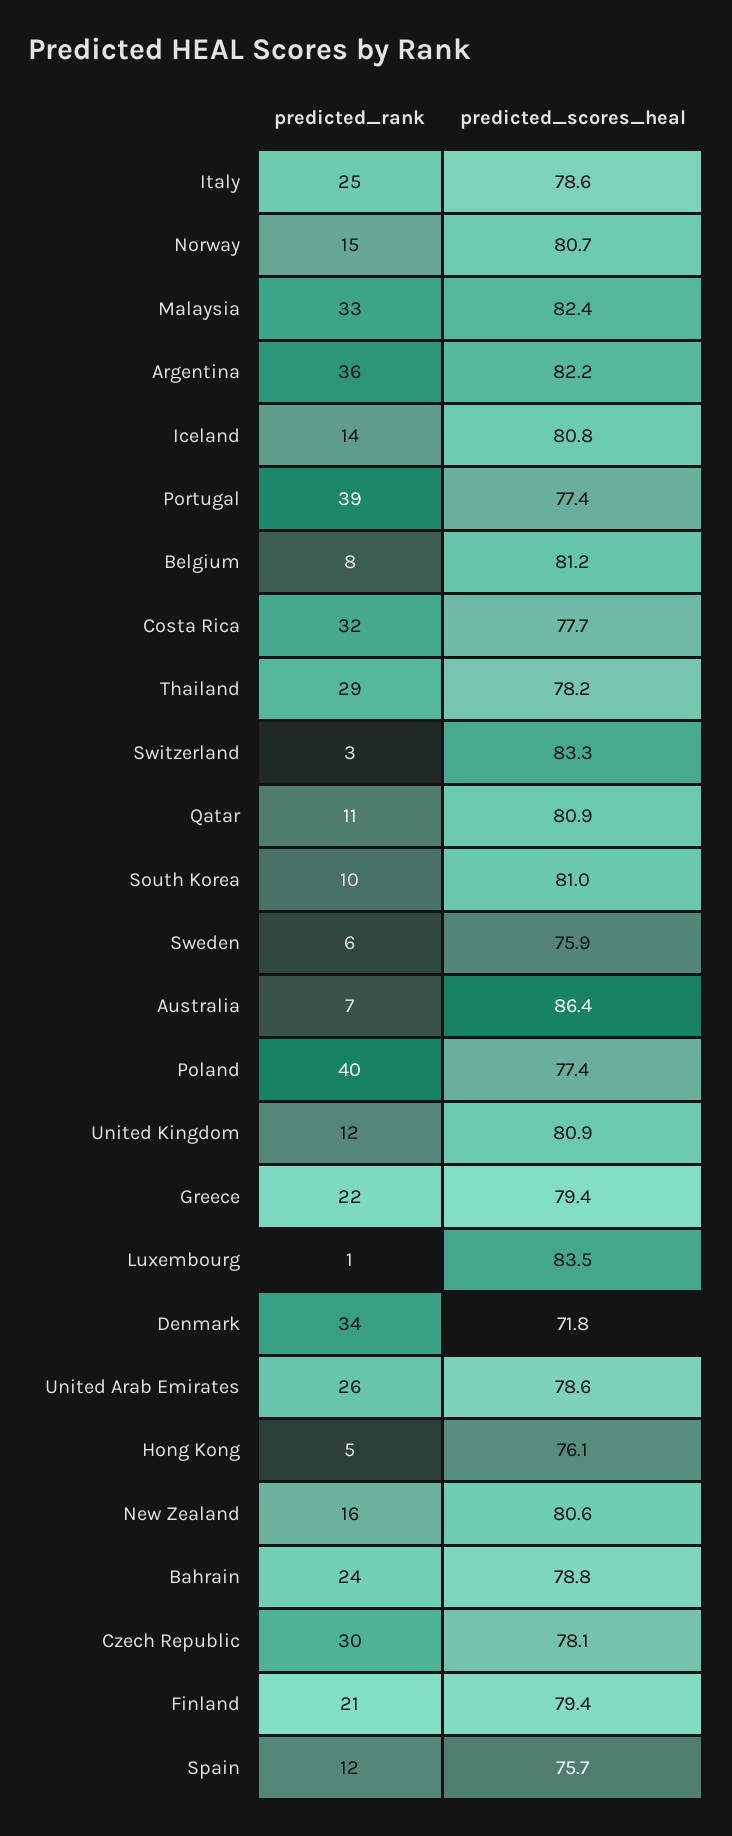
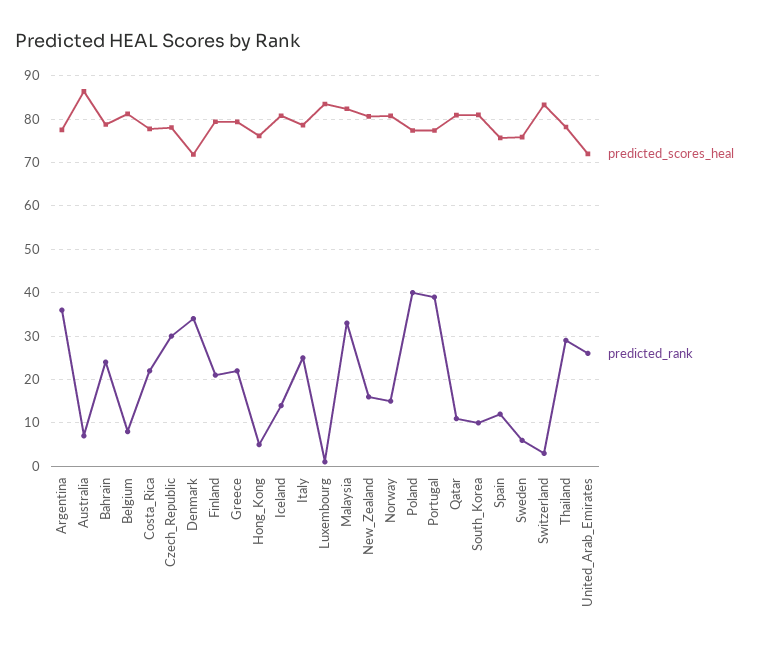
  {
    "predicted_rank": {
      "Italy": 25,
      "Norway": 15,
      "Malaysia": 33,
      "Argentina": 36,
      "Iceland": 14,
      "Portugal": 39,
      "Belgium": 8,
-     "Costa Rica": 32,
+     "Costa Rica": 22,
      "Thailand": 29,
      "Switzerland": 3,
      "Qatar": 11,
      "South Korea": 10,
      "Sweden": 6,
      "Australia": 7,
      "Poland": 40,
-     "United Kingdom": 12,
      "Greece": 22,
      "Luxembourg": 1,
      "Denmark": 34,
      "United Arab Emirates": 26,
      "Hong Kong": 5,
      "New Zealand": 16,
      "Bahrain": 24,
      "Czech Republic": 30,
      "Finland": 21,
      "Spain": 12
    },
    "predicted_scores_heal": {
      "Italy": 78.6,
      "Norway": 80.7,
      "Malaysia": 82.4,
-     "Argentina": 82.2,
+     "Argentina": 78,
      "Iceland": 80.8,
      "Portugal": 77.4,
      "Belgium": 81.2,
      "Costa Rica": 77.7,
      "Thailand": 78.2,
      "Switzerland": 83.3,
      "Qatar": 80.9,
      "South Korea": 81,
      "Sweden": 75.9,
      "Australia": 86.4,
      "Poland": 77.4,
-     "United Kingdom": 80.9,
      "Greece": 79.4,
      "Luxembourg": 83.5,
      "Denmark": 71.8,
-     "United Arab Emirates": 78.6,
+     "United Arab Emirates": 72,
      "Hong Kong": 76.1,
      "New Zealand": 80.6,
      "Bahrain": 78.8,
      "Czech Republic": 78.1,
      "Finland": 79.4,
      "Spain": 75.7
    }
  }

